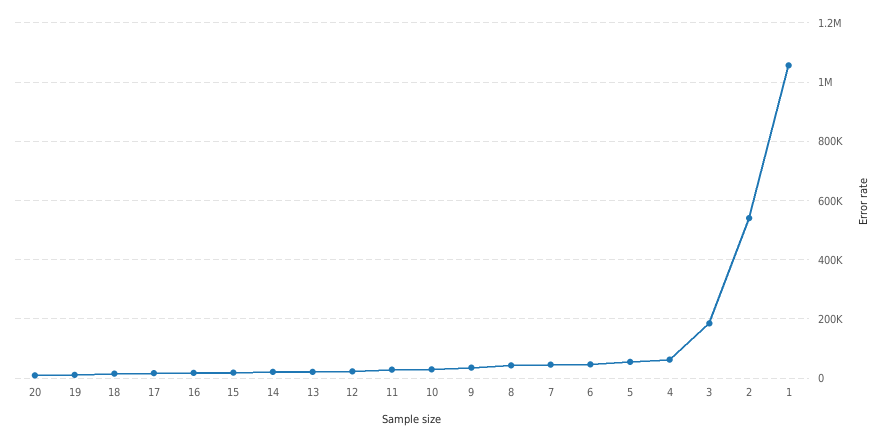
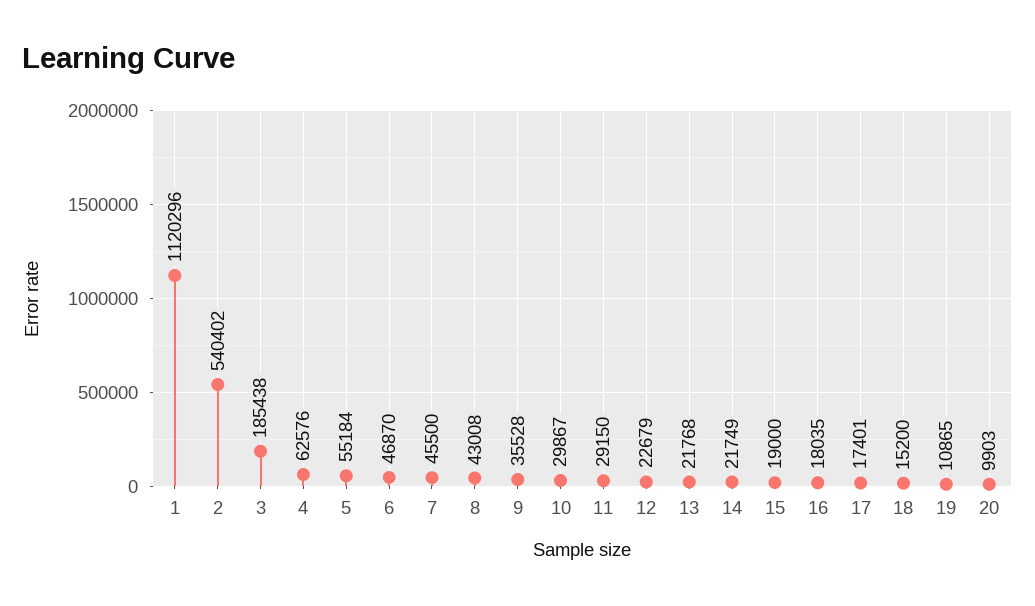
  {
    "20": 9903,
    "19": 10865,
    "18": 15200,
    "17": 17401,
    "16": 18035,
    "15": 19000,
    "14": 21749,
    "13": 21768,
    "12": 22679,
    "11": 29150,
    "10": 29867,
    "9": 35528,
    "8": 43008,
    "7": 45500,
    "6": 46870,
    "5": 55184,
    "4": 62576,
    "3": 185438,
    "2": 540402,
-   "1": 1050000
+   "1": 1120296
  }

